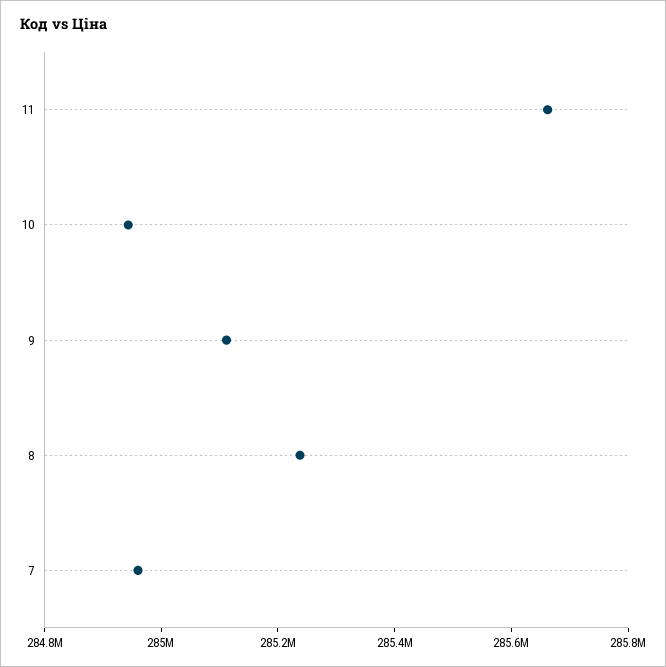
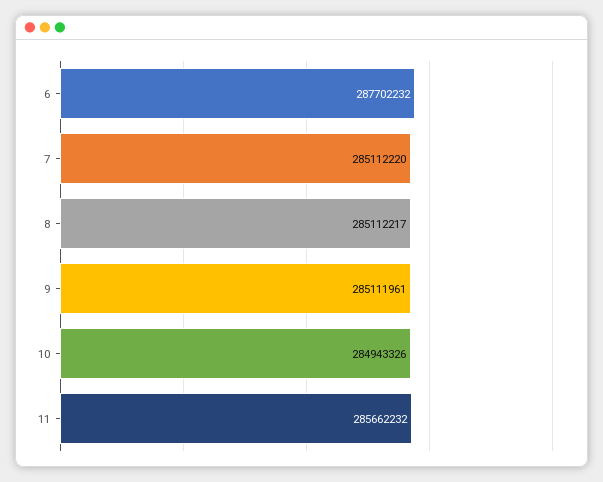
  {
    "11": 285662232,
    "10": 284943326,
    "9": 285111961,
-   "8": 285250000,
+   "8": 285112217,
-   "7": 284950000
+   "7": 285112220,
+   "6": 287702232
  }

